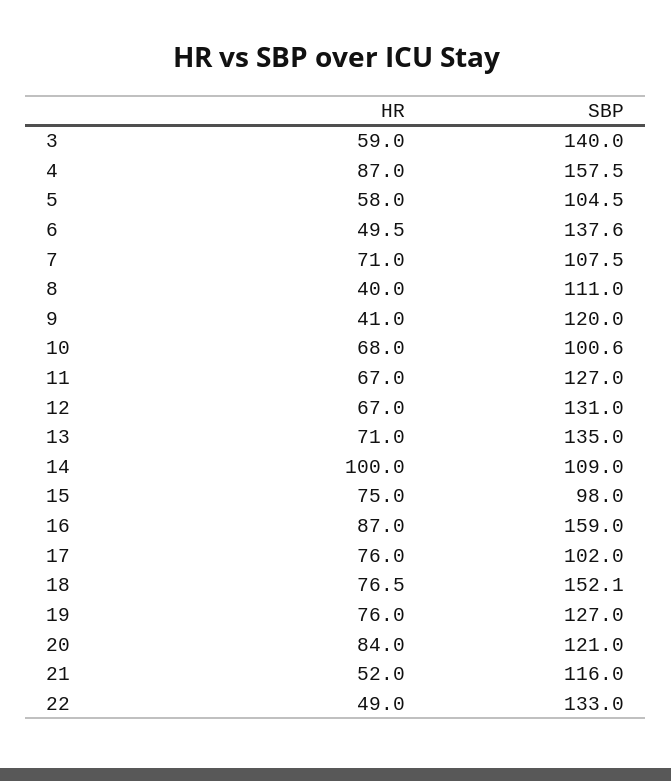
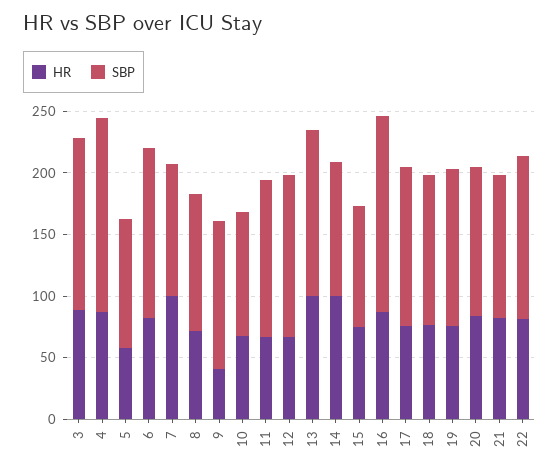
  {
    "HR": {
-     "3": 59,
+     "3": 90,
      "4": 87,
      "5": 58,
-     "6": 49.5,
+     "6": 80,
-     "7": 71,
+     "7": 100,
-     "8": 40,
+     "8": 70,
      "9": 41,
      "10": 68,
      "11": 67,
      "12": 67,
-     "13": 71,
+     "13": 100,
      "14": 100,
      "15": 75,
      "16": 87,
      "17": 76,
      "18": 76.5,
      "19": 76,
      "20": 84,
-     "21": 52,
+     "21": 80,
-     "22": 49
+     "22": 80
    },
    "SBP": {
      "3": 140,
      "4": 157.5,
      "5": 104.5,
      "6": 137.6,
      "7": 107.5,
      "8": 111,
      "9": 120,
      "10": 100.6,
      "11": 127,
      "12": 131,
      "13": 135,
      "14": 109,
      "15": 98,
      "16": 159,
-     "17": 102,
+     "17": 130,
-     "18": 152.1,
+     "18": 120,
      "19": 127,
      "20": 121,
      "21": 116,
      "22": 133
    }
  }

